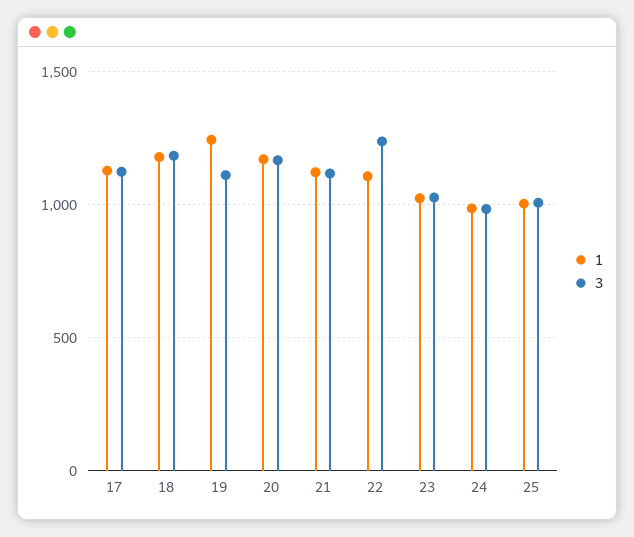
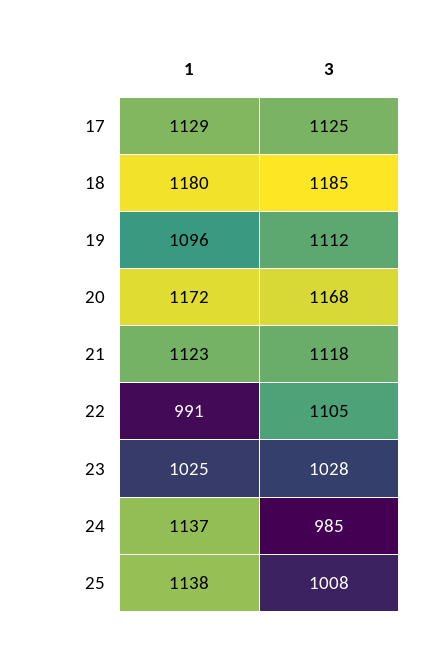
  {
    "1": {
      "17": 1129,
      "18": 1180,
-     "19": 1250,
+     "19": 1096,
      "20": 1172,
      "21": 1123,
-     "22": 1100,
+     "22": 991,
      "23": 1025,
-     "24": 1000,
+     "24": 1137,
-     "25": 1000
+     "25": 1138
    },
    "3": {
      "17": 1125,
      "18": 1185,
      "19": 1112,
      "20": 1168,
      "21": 1118,
-     "22": 1250,
+     "22": 1105,
      "23": 1028,
      "24": 985,
      "25": 1008
    }
  }

